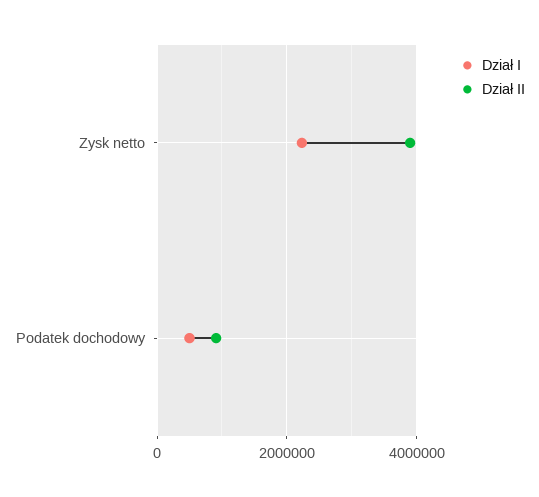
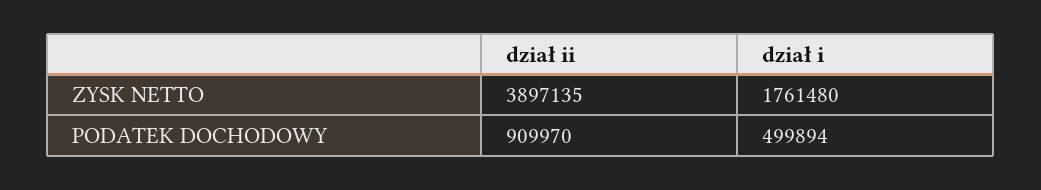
  {
    "Dział I": {
-     "Zysk netto": 2200000,
+     "Zysk netto": 1761480,
      "Podatek dochodowy": 499894
    },
    "Dział II": {
      "Zysk netto": 3897135,
      "Podatek dochodowy": 909970
    }
  }

